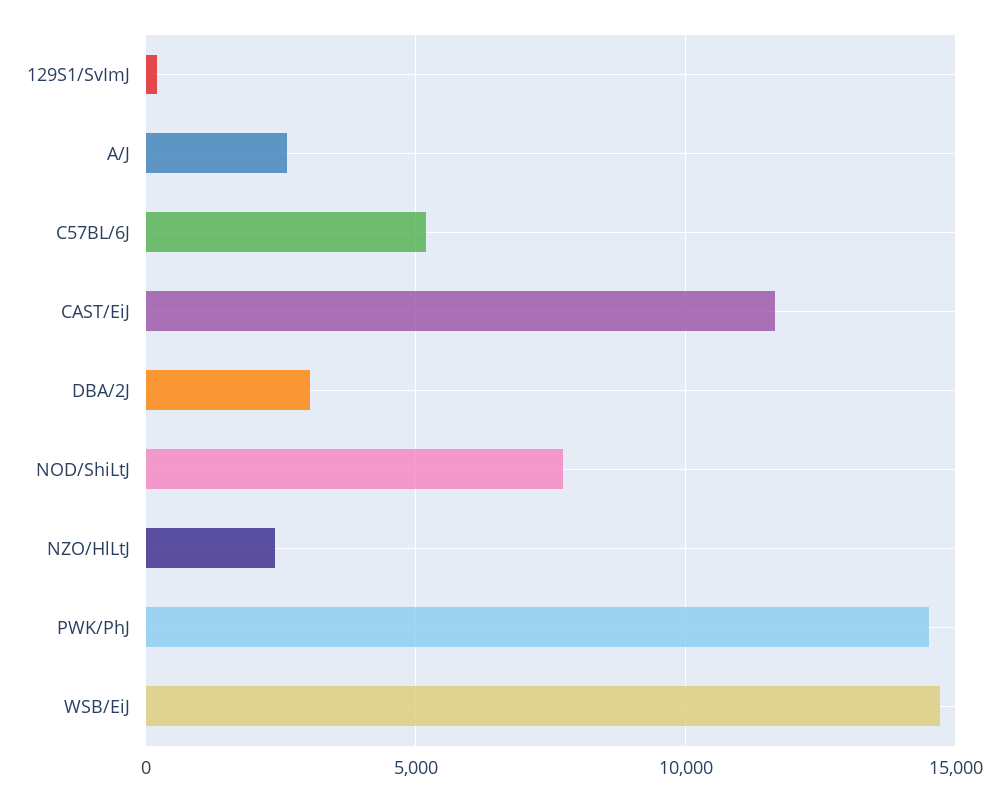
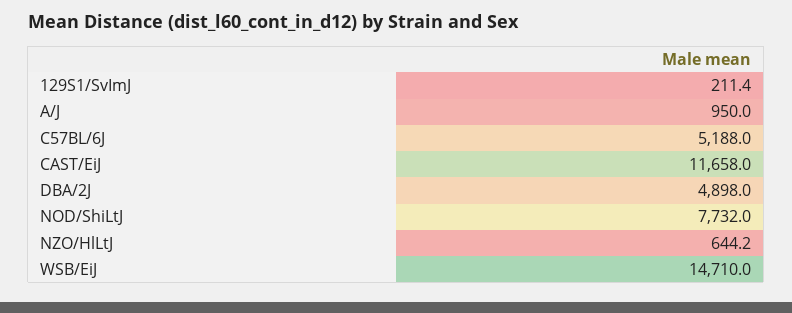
  {
    "129S1/SvImJ": 211.4,
-   "A/J": 2500,
+   "A/J": 950,
    "C57BL/6J": 5188,
    "CAST/EiJ": 11658,
-   "DBA/2J": 3000,
+   "DBA/2J": 4898,
    "NOD/ShiLtJ": 7732,
-   "NZO/HlLtJ": 2500,
+   "NZO/HlLtJ": 644.2,
-   "PWK/PhJ": 14500,
    "WSB/EiJ": 14710
  }

